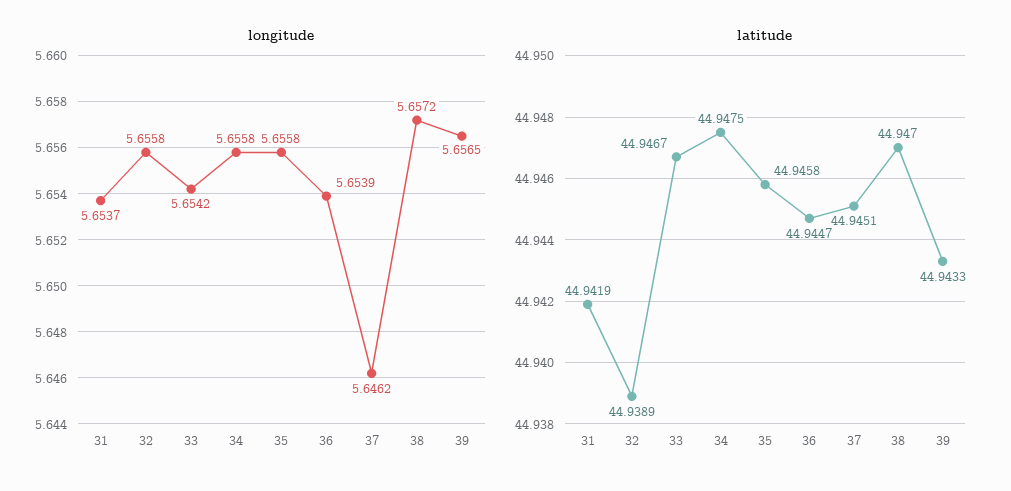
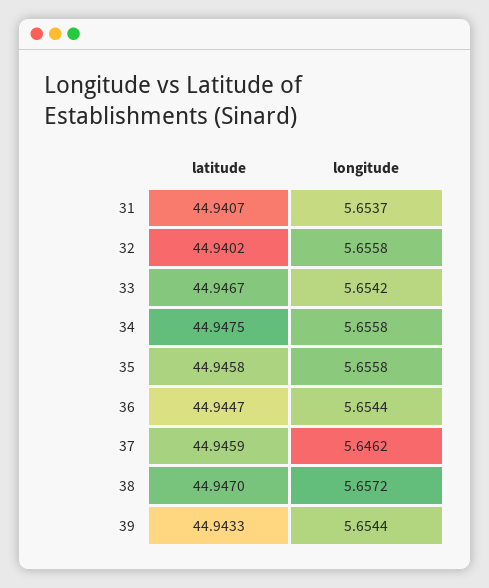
  {
    "longitude": {
      "31": 5.6537,
      "32": 5.6558,
      "33": 5.6542,
      "34": 5.6558,
      "35": 5.6558,
-     "36": 5.6539,
+     "36": 5.6544,
      "37": 5.6462,
      "38": 5.6572,
-     "39": 5.6565
+     "39": 5.6544
    },
    "latitude": {
-     "31": 44.9419,
+     "31": 44.9407,
-     "32": 44.9389,
+     "32": 44.9402,
      "33": 44.9467,
      "34": 44.9475,
      "35": 44.9458,
      "36": 44.9447,
-     "37": 44.9451,
+     "37": 44.9459,
      "38": 44.947,
      "39": 44.9433
    }
  }

